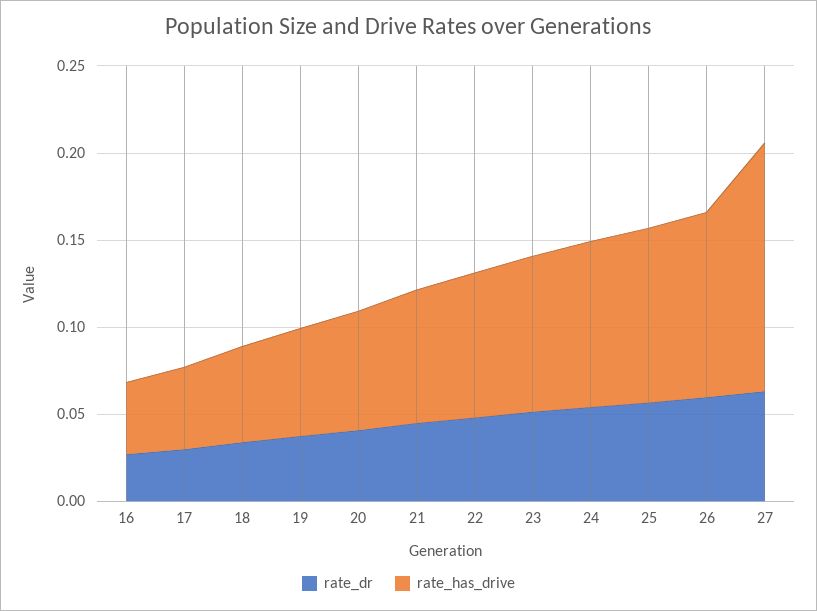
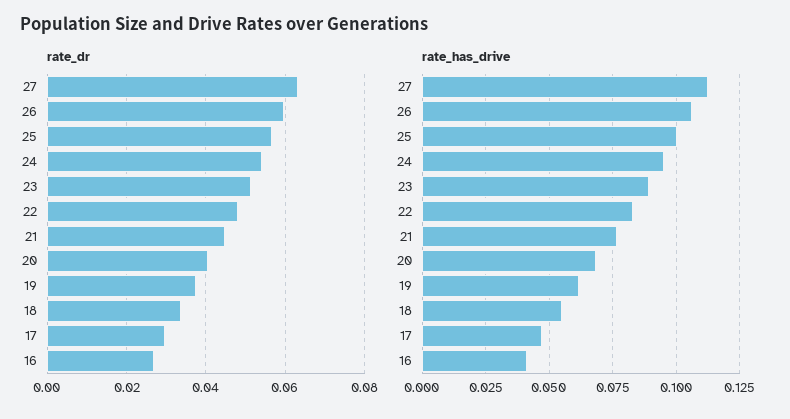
  {
    "rate_dr": {
      "16": 0.026,
      "17": 0.03,
      "18": 0.034,
      "19": 0.038,
      "20": 0.04,
      "21": 0.044,
      "22": 0.048,
      "23": 0.052,
      "24": 0.054,
      "25": 0.056,
      "26": 0.06,
      "27": 0.064
    },
    "rate_has_drive": {
      "16": 0.0425,
      "17": 0.0475,
      "18": 0.055,
      "19": 0.0625,
      "20": 0.0675,
      "21": 0.0775,
      "22": 0.0825,
      "23": 0.09,
      "24": 0.095,
      "25": 0.1,
      "26": 0.1075,
-     "27": 0.14
+     "27": 0.1125
    }
  }

